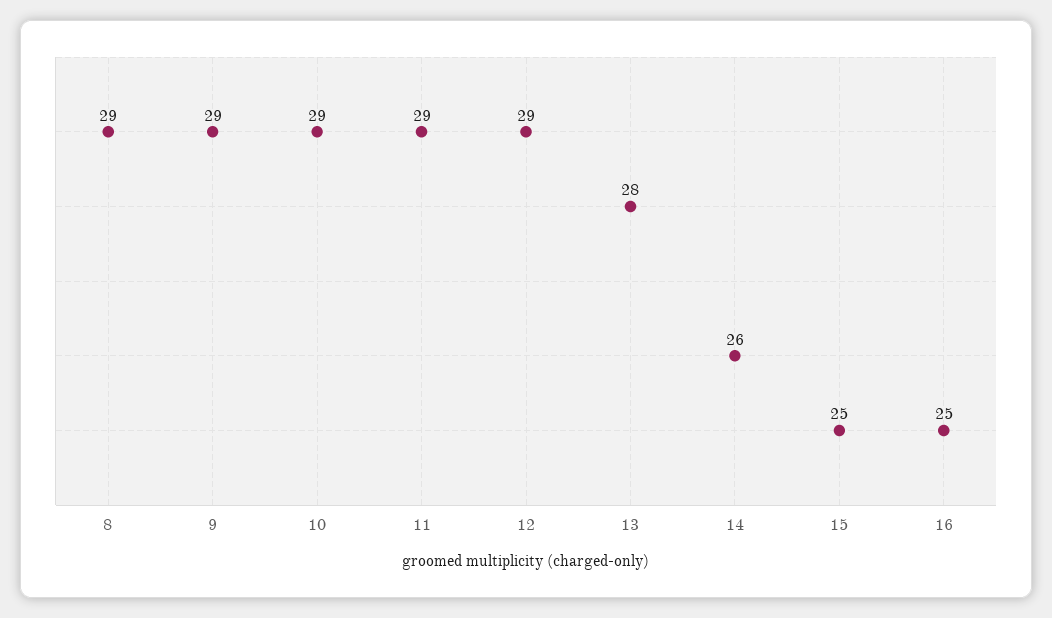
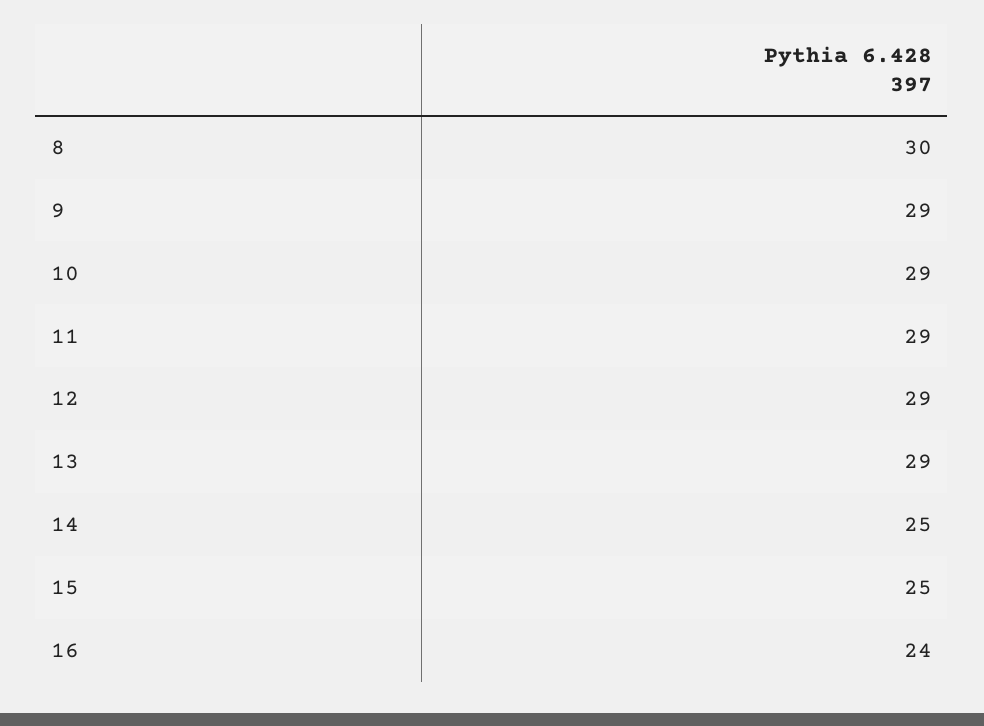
  {
-   "8": 29,
+   "8": 30,
    "9": 29,
    "10": 29,
    "11": 29,
    "12": 29,
-   "13": 28,
+   "13": 29,
-   "14": 26,
+   "14": 25,
    "15": 25,
-   "16": 25
+   "16": 24
  }

